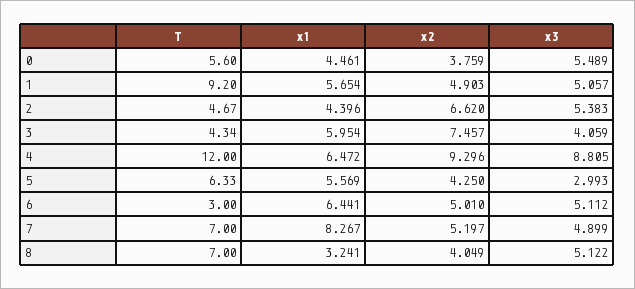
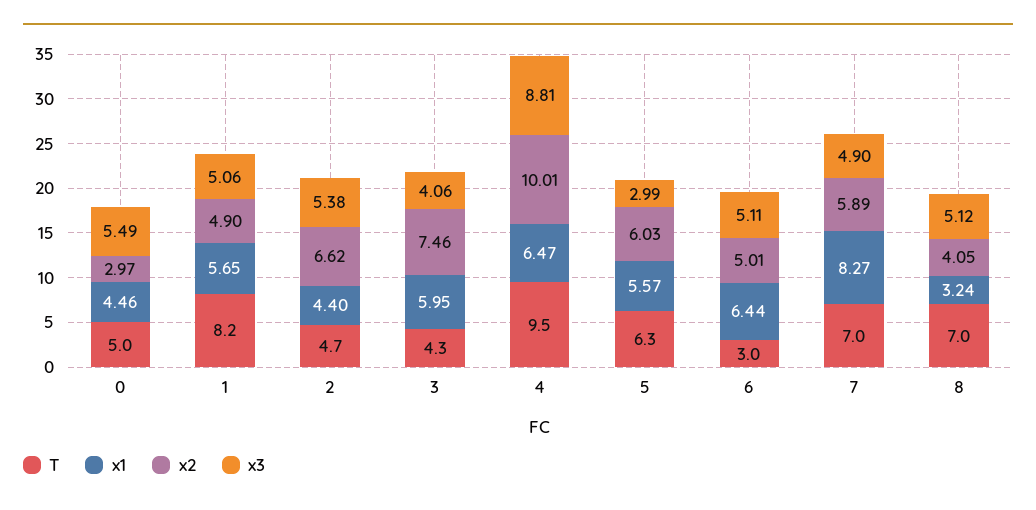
  {
    "T": {
-     "0": 5.6,
+     "0": 5,
-     "1": 9.2,
+     "1": 8.2,
      "2": 4.67,
      "3": 4.34,
-     "4": 12,
+     "4": 9.5,
      "5": 6.33,
      "6": 3,
      "7": 7,
      "8": 7
    },
    "x1": {
      "0": 4.461,
      "1": 5.654,
      "2": 4.396,
      "3": 5.954,
      "4": 6.472,
      "5": 5.569,
      "6": 6.441,
      "7": 8.267,
      "8": 3.241
    },
    "x2": {
-     "0": 3.759,
+     "0": 2.97,
      "1": 4.903,
      "2": 6.62,
      "3": 7.457,
-     "4": 9.296,
+     "4": 10.01,
-     "5": 4.25,
+     "5": 6.03,
      "6": 5.01,
-     "7": 5.197,
+     "7": 5.89,
      "8": 4.049
    },
    "x3": {
      "0": 5.489,
      "1": 5.057,
      "2": 5.383,
      "3": 4.059,
      "4": 8.805,
      "5": 2.993,
      "6": 5.112,
      "7": 4.899,
      "8": 5.122
    }
  }

